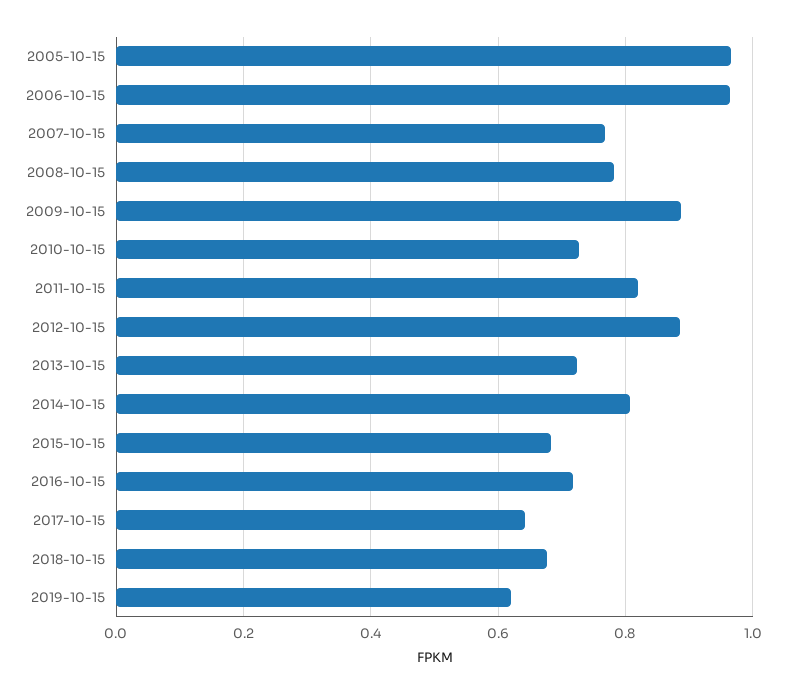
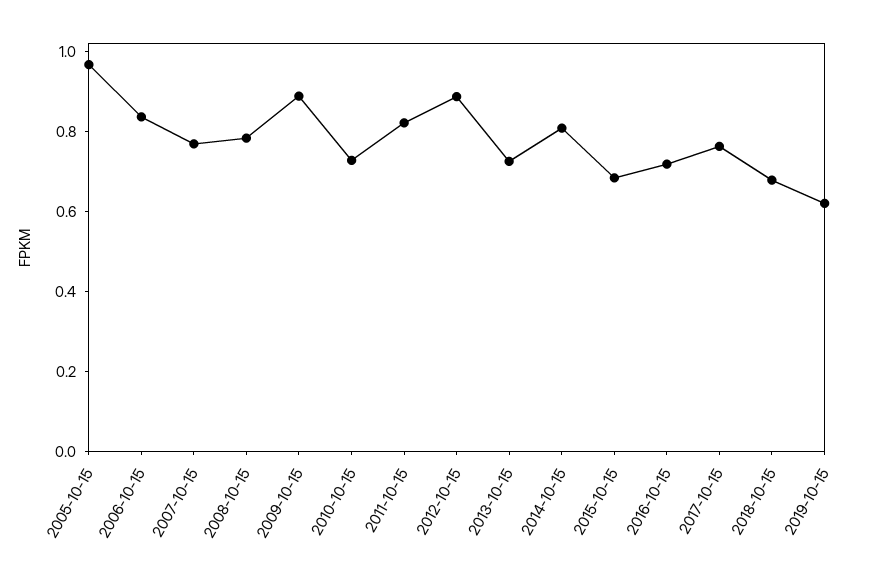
  {
    "2005-10-15": 0.96,
-   "2006-10-15": 0.96,
+   "2006-10-15": 0.85,
    "2007-10-15": 0.76,
    "2008-10-15": 0.78,
    "2009-10-15": 0.88,
    "2010-10-15": 0.72,
    "2011-10-15": 0.82,
    "2012-10-15": 0.88,
    "2013-10-15": 0.72,
    "2014-10-15": 0.8,
    "2015-10-15": 0.68,
    "2016-10-15": 0.72,
-   "2017-10-15": 0.64,
+   "2017-10-15": 0.75,
    "2018-10-15": 0.68,
    "2019-10-15": 0.62
  }

